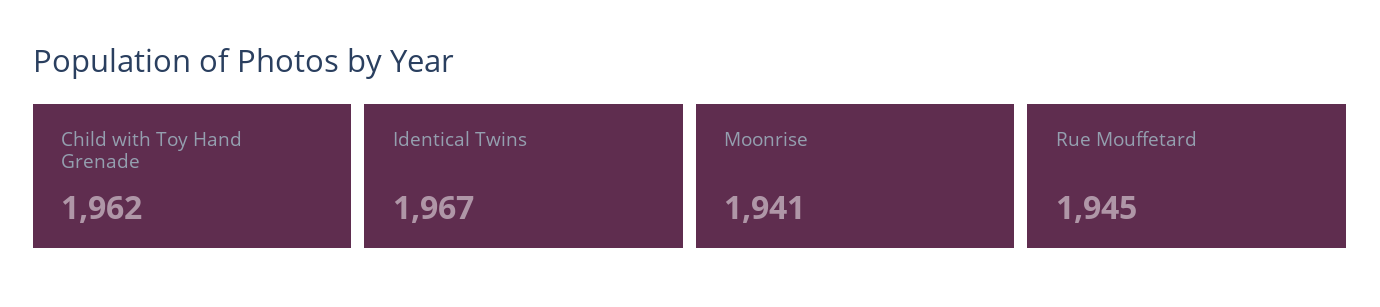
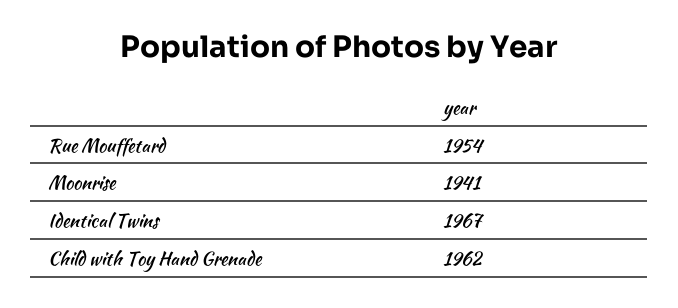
  {
    "Child with Toy Hand Grenade": 1962,
    "Identical Twins": 1967,
    "Moonrise": 1941,
-   "Rue Mouffetard": 1945
+   "Rue Mouffetard": 1954
  }

